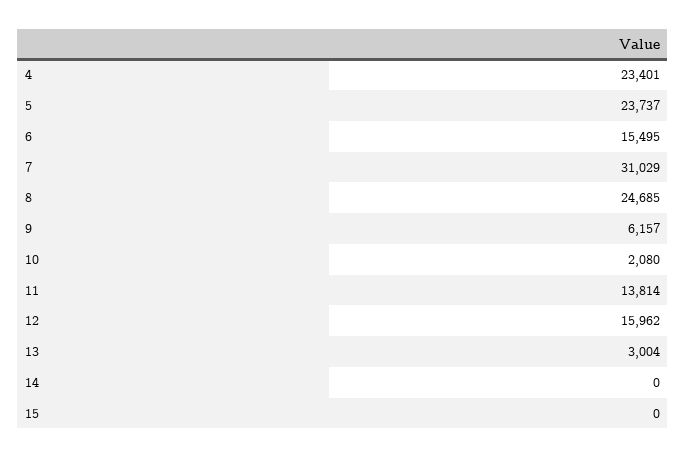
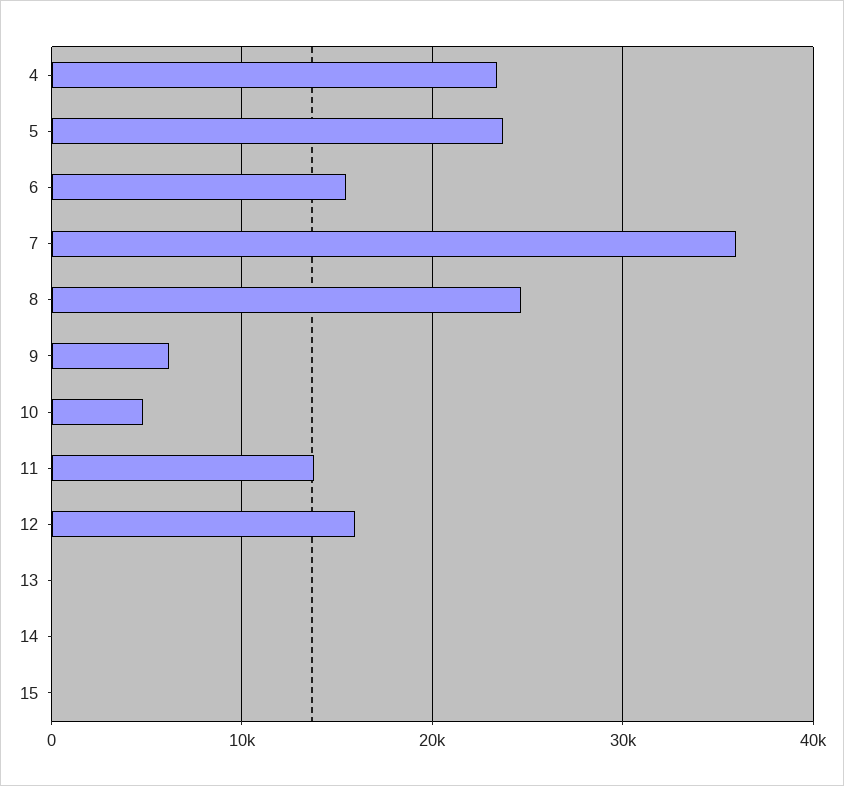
  {
    "4": 23401,
    "5": 23737,
    "6": 15495,
-   "7": 31029,
+   "7": 36000,
    "8": 24685,
    "9": 6157,
-   "10": 2080,
+   "10": 5000,
    "11": 13814,
    "12": 15962,
-   "13": 3004,
+   "13": 0,
    "14": 0,
    "15": 0
  }

